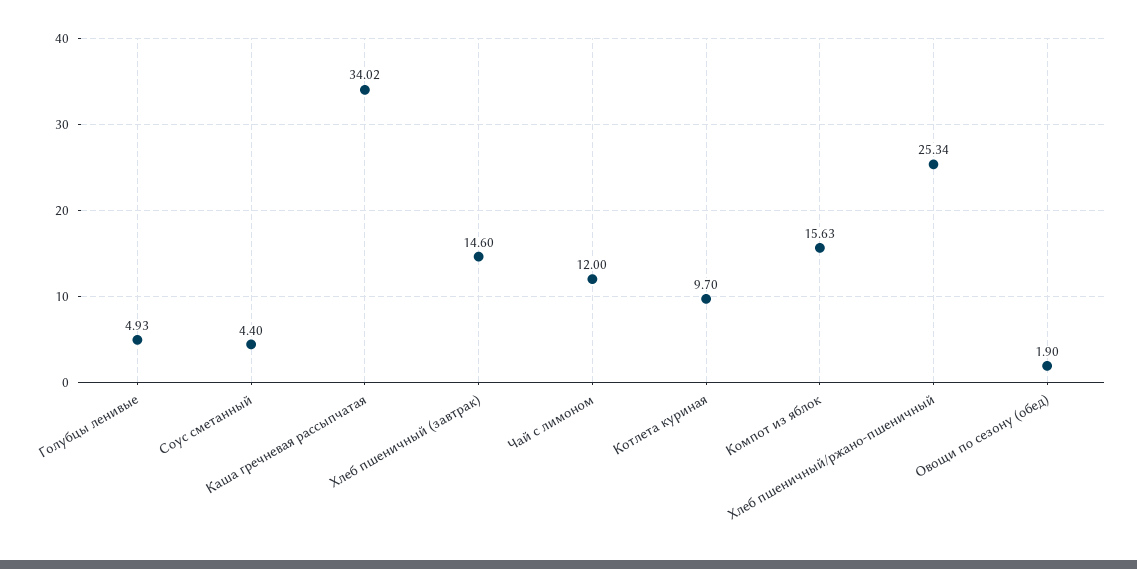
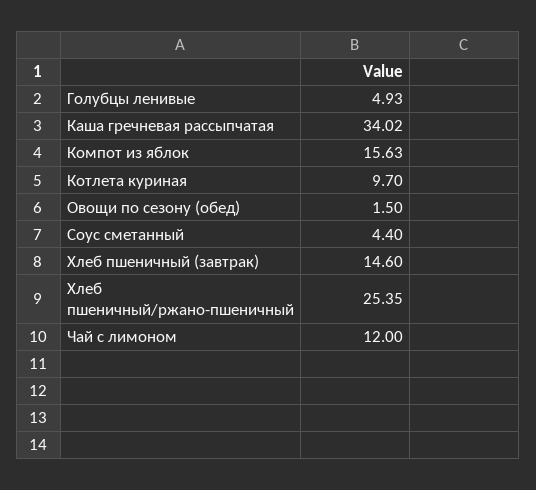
  {
    "Голубцы ленивые": 4.93,
    "Соус сметанный": 4.4,
    "Каша гречневая рассыпчатая": 34.02,
    "Хлеб пшеничный (завтрак)": 14.6,
    "Чай с лимоном": 12,
    "Котлета куриная": 9.7,
    "Компот из яблок": 15.63,
-   "Хлеб пшеничный/ржано-пшеничный": 25.34,
+   "Хлеб пшеничный/ржано-пшеничный": 25.35,
-   "Овощи по сезону (обед)": 1.9
+   "Овощи по сезону (обед)": 1.5
  }

